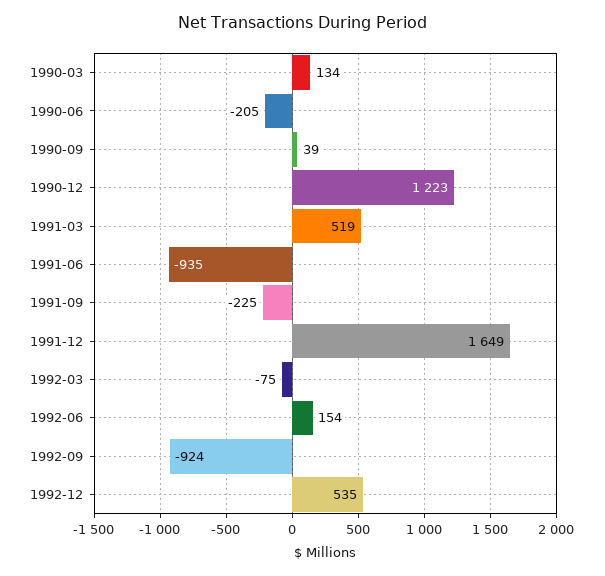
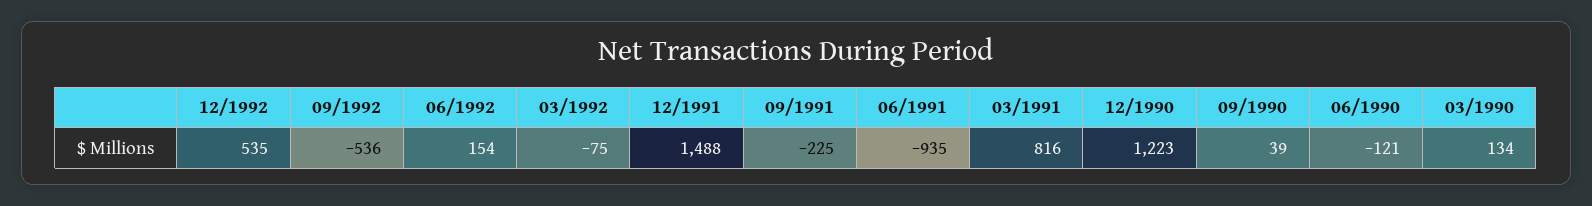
  {
    "1990-03": 134,
-   "1990-06": -205,
+   "1990-06": -121,
    "1990-09": 39,
    "1990-12": 1223,
-   "1991-03": 519,
+   "1991-03": 816,
    "1991-06": -935,
    "1991-09": -225,
-   "1991-12": 1649,
+   "1991-12": 1488,
    "1992-03": -75,
    "1992-06": 154,
-   "1992-09": -924,
+   "1992-09": -536,
    "1992-12": 535
  }

